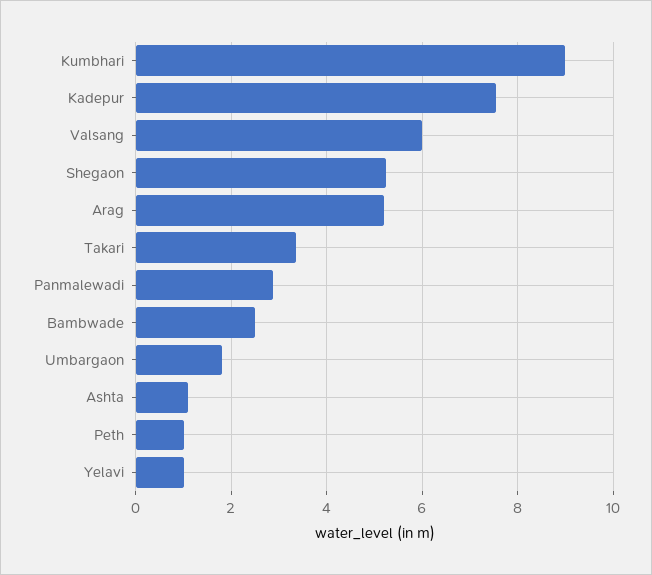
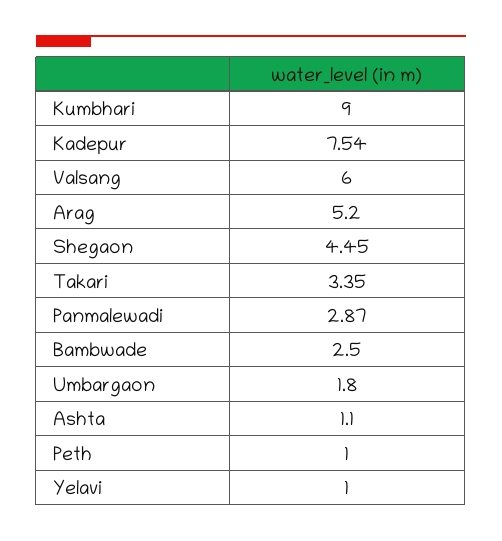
  {
    "Kumbhari": 9,
    "Kadepur": 7.54,
    "Valsang": 6,
-   "Shegaon": 5.2,
+   "Shegaon": 4.45,
    "Arag": 5.2,
    "Takari": 3.35,
    "Panmalewadi": 2.87,
    "Bambwade": 2.5,
    "Umbargaon": 1.8,
    "Ashta": 1.1,
    "Peth": 1,
    "Yelavi": 1
  }

